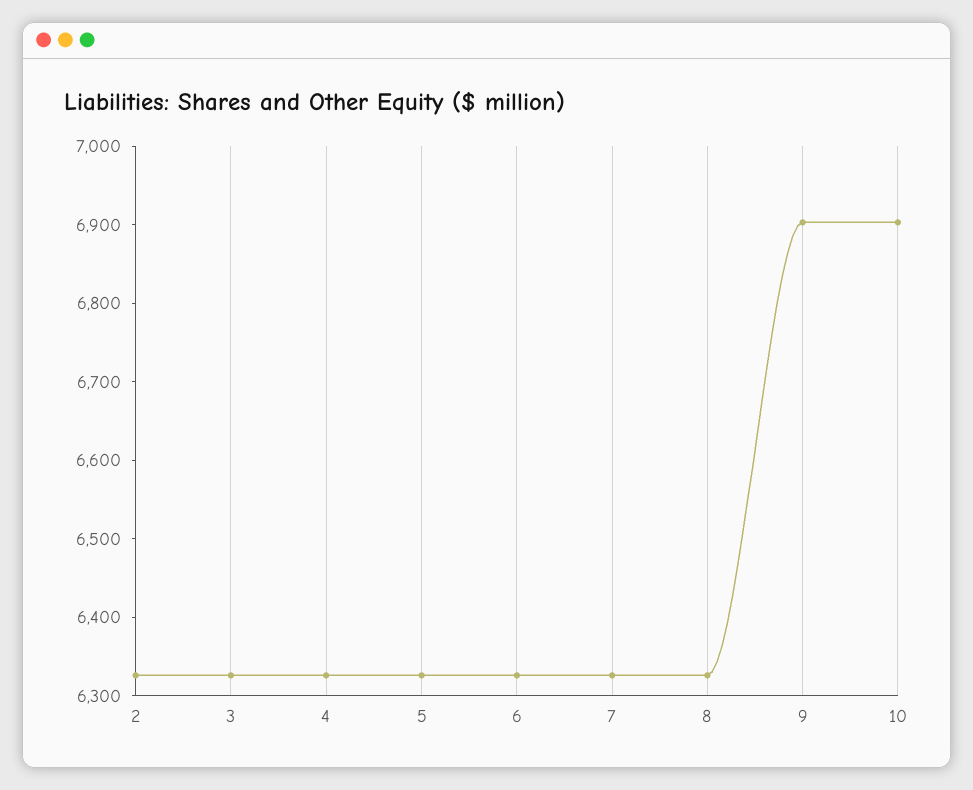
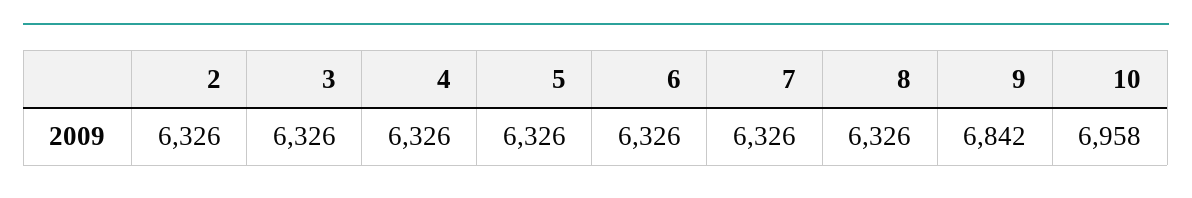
  {
    "2": 6326,
    "3": 6326,
    "4": 6326,
    "5": 6326,
    "6": 6326,
    "7": 6326,
    "8": 6326,
-   "9": 6900,
+   "9": 6842,
-   "10": 6900
+   "10": 6958
  }

